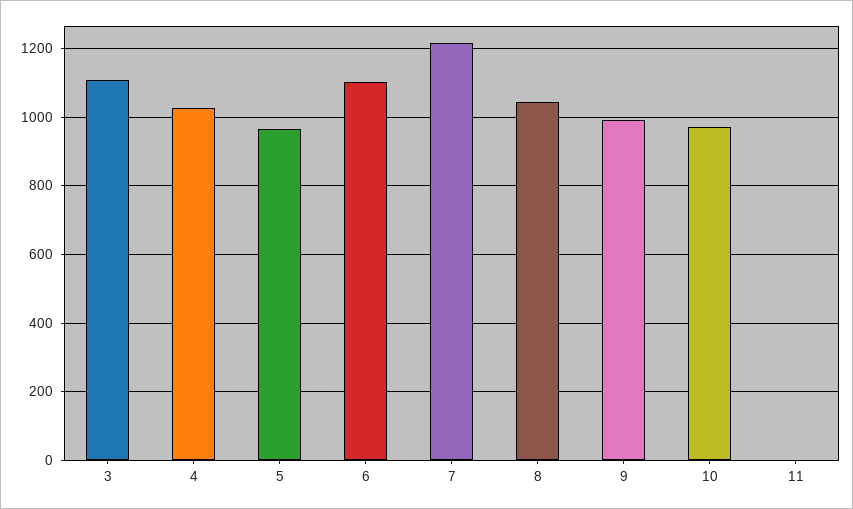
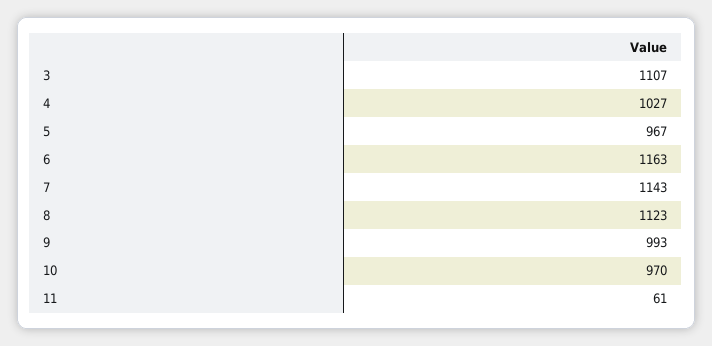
  {
    "3": 1107,
    "4": 1027,
    "5": 967,
-   "6": 1100,
+   "6": 1163,
-   "7": 1220,
+   "7": 1143,
-   "8": 1040,
+   "8": 1123,
    "9": 993,
    "10": 970,
-   "11": 0
+   "11": 61
  }

